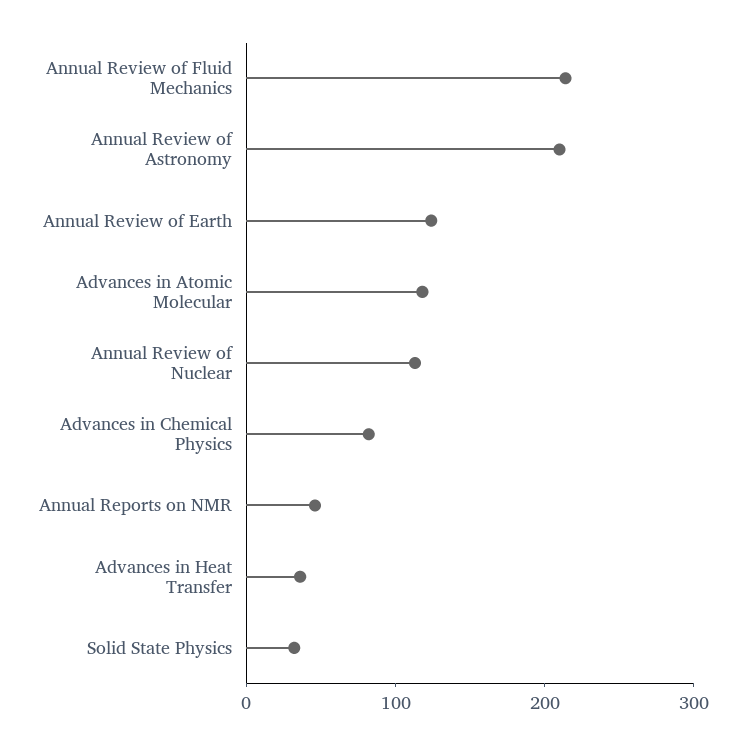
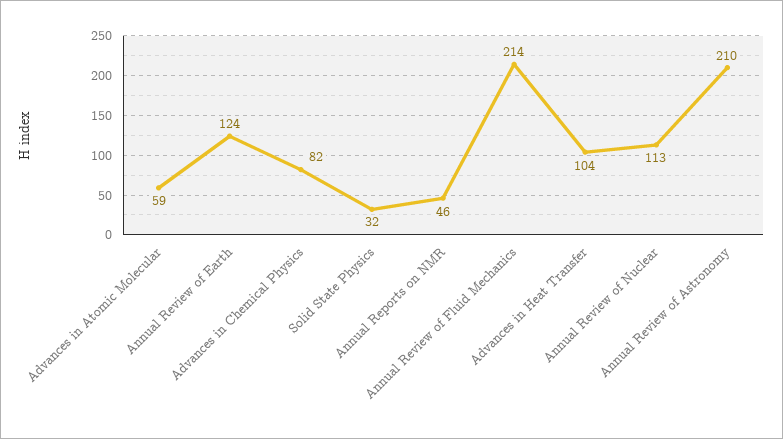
  {
    "Annual Review of Fluid Mechanics": 214,
    "Annual Review of Astronomy": 210,
    "Annual Review of Earth": 124,
-   "Advances in Atomic Molecular": 120,
+   "Advances in Atomic Molecular": 59,
    "Annual Review of Nuclear": 113,
    "Advances in Chemical Physics": 82,
    "Annual Reports on NMR": 46,
-   "Advances in Heat Transfer": 40,
+   "Advances in Heat Transfer": 104,
    "Solid State Physics": 32
  }

